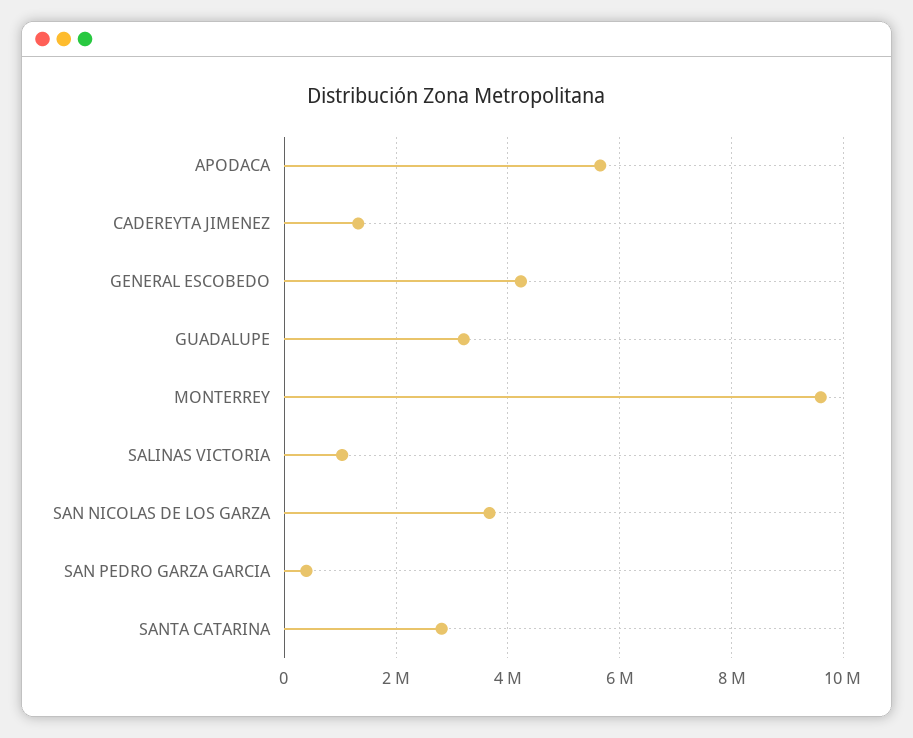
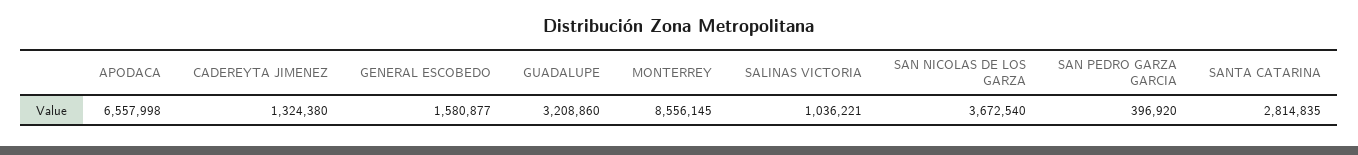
  {
-   "APODACA": 5600000,
+   "APODACA": 6557998,
    "CADEREYTA JIMENEZ": 1324380,
-   "GENERAL ESCOBEDO": 4200000,
+   "GENERAL ESCOBEDO": 1580877,
    "GUADALUPE": 3208860,
-   "MONTERREY": 9600000,
+   "MONTERREY": 8556145,
    "SALINAS VICTORIA": 1036221,
    "SAN NICOLAS DE LOS GARZA": 3672540,
    "SAN PEDRO GARZA GARCIA": 396920,
    "SANTA CATARINA": 2814835
  }

